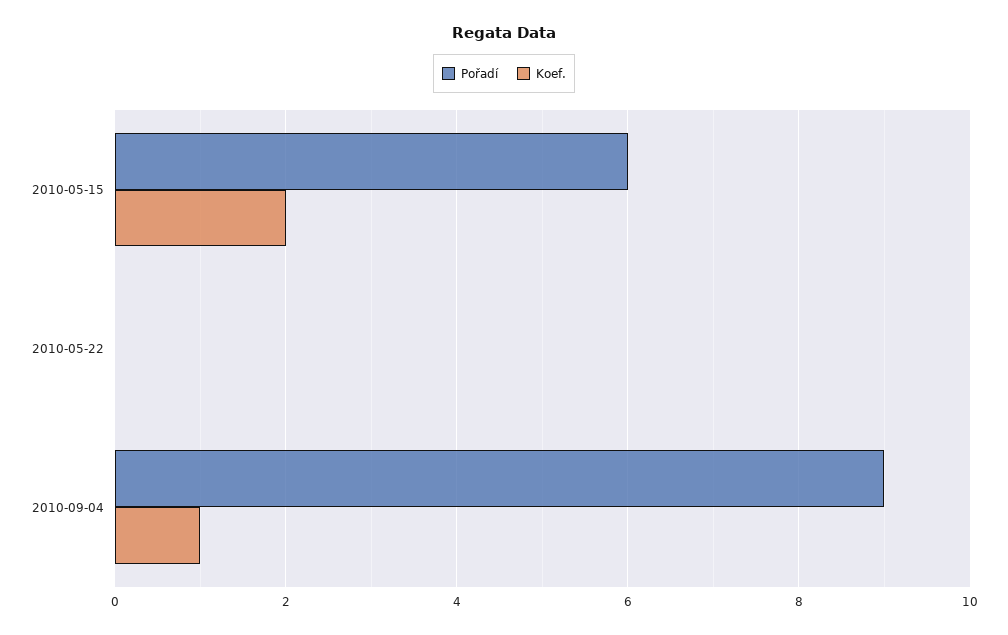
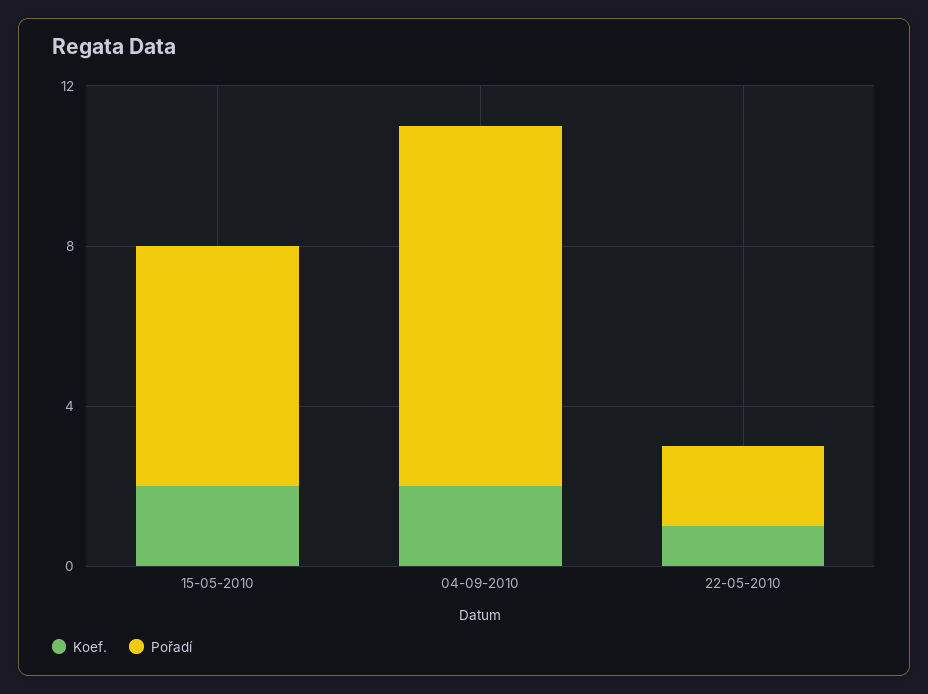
  {
    "Pořadí": {
      "2010-05-15": 6,
-     "2010-05-22": 0,
+     "2010-05-22": 2,
      "2010-09-04": 9
    },
    "Koef.": {
      "2010-05-15": 2,
-     "2010-05-22": 0,
+     "2010-05-22": 1,
-     "2010-09-04": 1
+     "2010-09-04": 2
    }
  }

